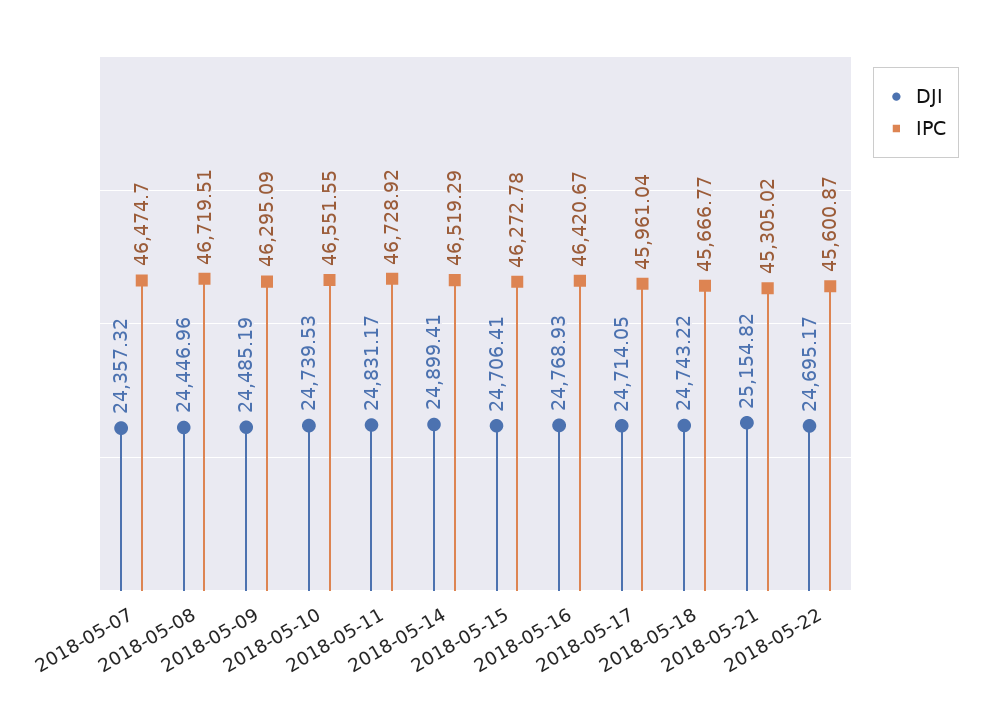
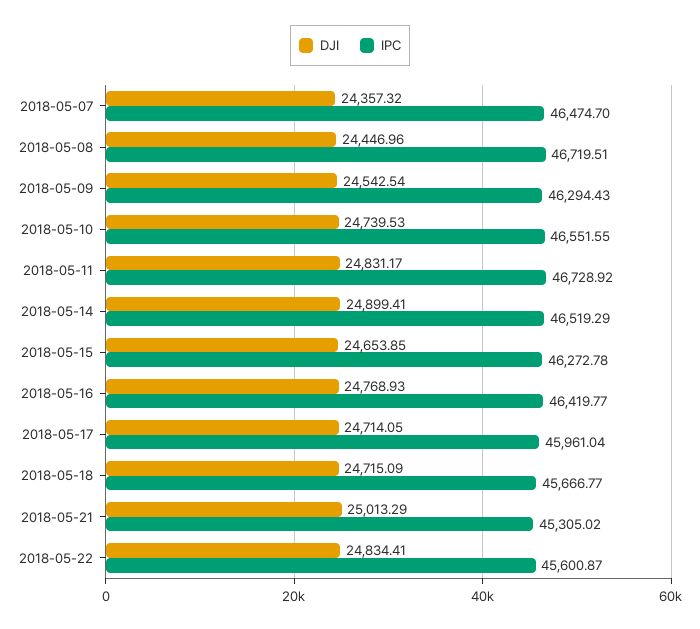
  {
    "DJI": {
      "2018-05-07": 24357.32,
      "2018-05-08": 24446.96,
-     "2018-05-09": 24485.19,
+     "2018-05-09": 24542.54,
      "2018-05-10": 24739.53,
      "2018-05-11": 24831.17,
      "2018-05-14": 24899.41,
-     "2018-05-15": 24706.41,
+     "2018-05-15": 24653.85,
      "2018-05-16": 24768.93,
      "2018-05-17": 24714.05,
-     "2018-05-18": 24743.22,
+     "2018-05-18": 24715.09,
-     "2018-05-21": 25154.82,
+     "2018-05-21": 25013.29,
-     "2018-05-22": 24695.17
+     "2018-05-22": 24834.41
    },
    "IPC": {
      "2018-05-07": 46474.7,
      "2018-05-08": 46719.51,
-     "2018-05-09": 46295.09,
+     "2018-05-09": 46294.43,
      "2018-05-10": 46551.55,
      "2018-05-11": 46728.92,
      "2018-05-14": 46519.29,
      "2018-05-15": 46272.78,
-     "2018-05-16": 46420.67,
+     "2018-05-16": 46419.77,
      "2018-05-17": 45961.04,
      "2018-05-18": 45666.77,
      "2018-05-21": 45305.02,
      "2018-05-22": 45600.87
    }
  }

